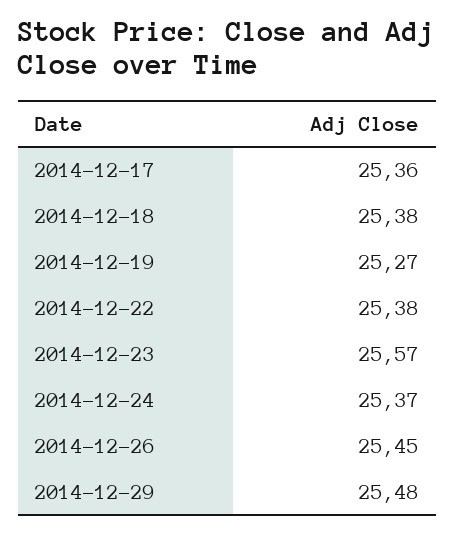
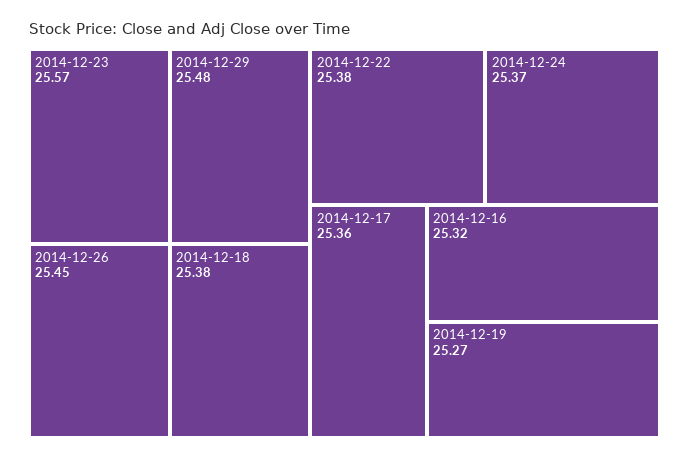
  {
    "2014-12-17": 25.36,
    "2014-12-18": 25.38,
    "2014-12-19": 25.27,
    "2014-12-22": 25.38,
    "2014-12-23": 25.57,
    "2014-12-24": 25.37,
    "2014-12-26": 25.45,
-   "2014-12-29": 25.48
+   "2014-12-29": 25.48,
+   "2014-12-16": 25.32
  }

